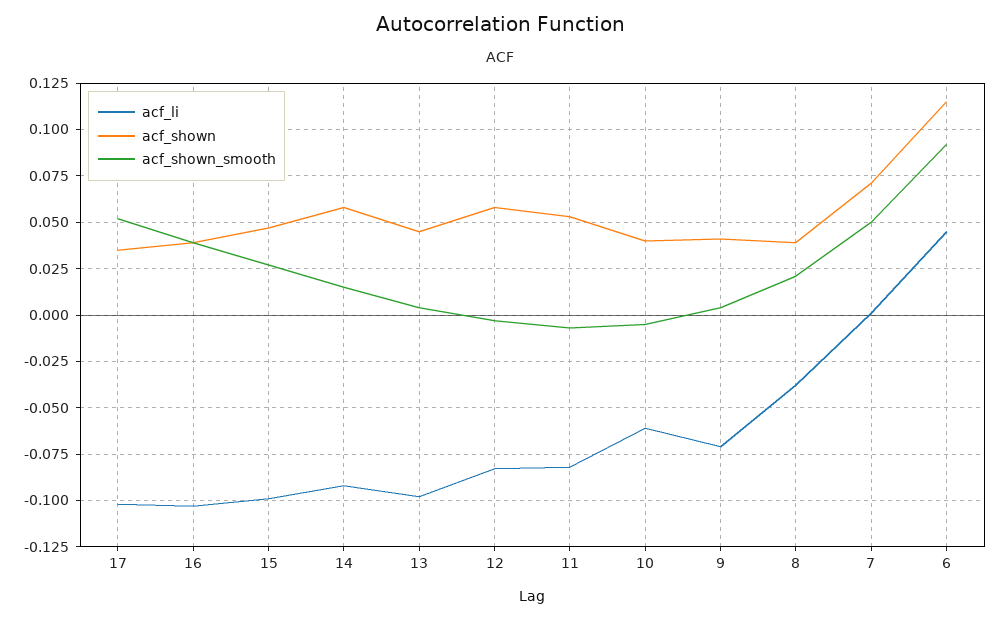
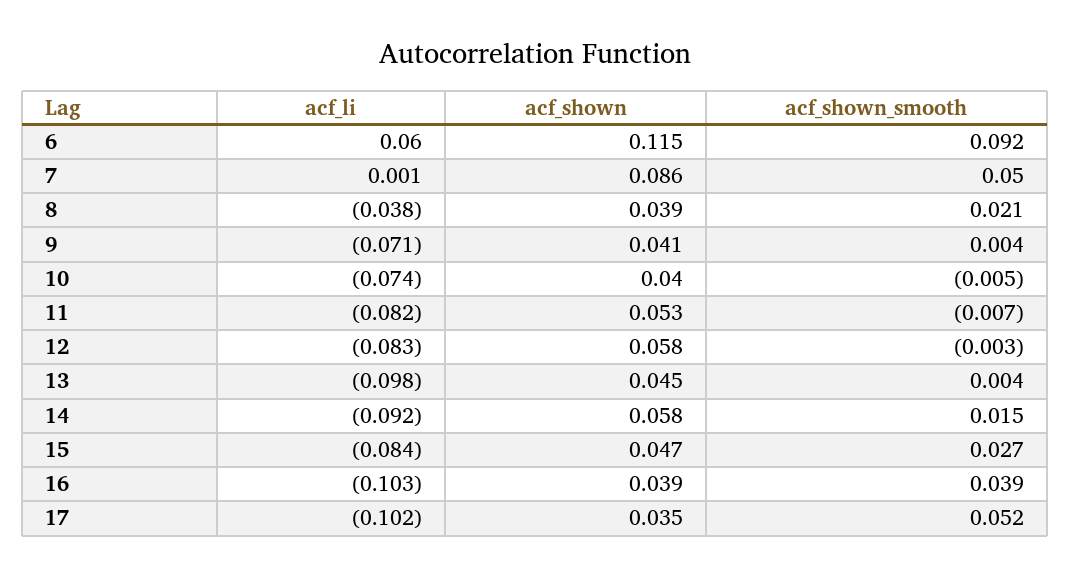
  {
    "acf_li": {
      "17": -0.102,
      "16": -0.103,
-     "15": -0.1,
+     "15": -0.084,
      "14": -0.092,
      "13": -0.098,
      "12": -0.083,
      "11": -0.082,
-     "10": -0.06,
+     "10": -0.074,
      "9": -0.071,
      "8": -0.038,
      "7": 0.001,
-     "6": 0.045
+     "6": 0.06
    },
    "acf_shown": {
      "17": 0.035,
      "16": 0.039,
      "15": 0.047,
      "14": 0.058,
      "13": 0.045,
      "12": 0.058,
      "11": 0.053,
      "10": 0.04,
      "9": 0.041,
      "8": 0.039,
-     "7": 0.07,
+     "7": 0.086,
      "6": 0.115
    },
    "acf_shown_smooth": {
      "17": 0.052,
      "16": 0.039,
      "15": 0.027,
      "14": 0.015,
      "13": 0.004,
      "12": -0.003,
      "11": -0.007,
      "10": -0.005,
      "9": 0.004,
      "8": 0.021,
      "7": 0.05,
      "6": 0.092
    }
  }

